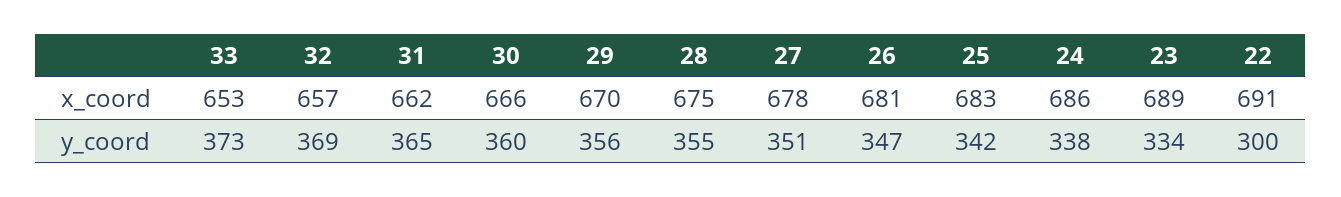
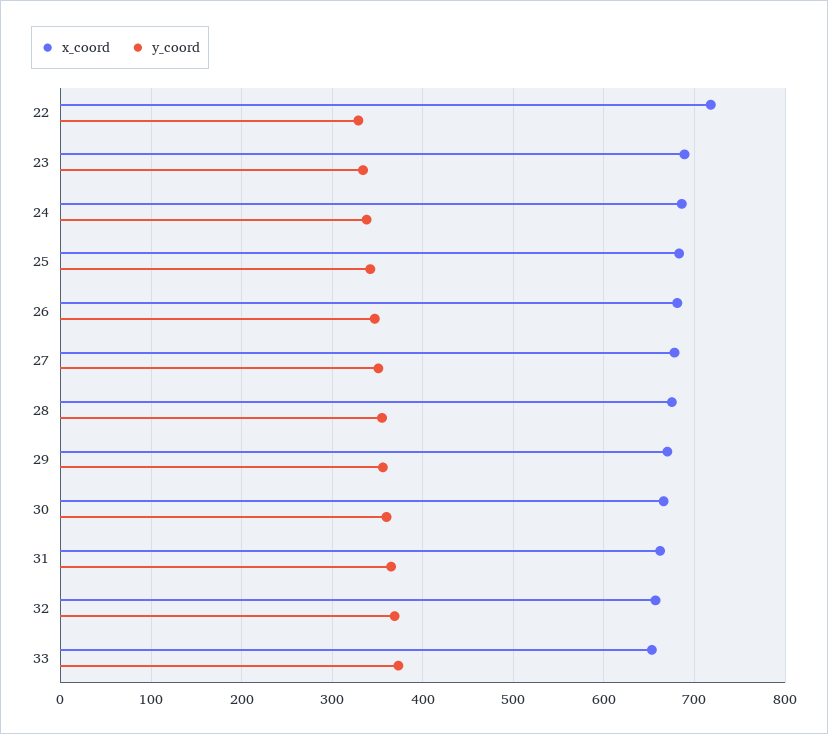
  {
    "x_coord": {
      "33": 653,
      "32": 657,
      "31": 662,
      "30": 666,
      "29": 670,
      "28": 675,
      "27": 678,
      "26": 681,
      "25": 683,
      "24": 686,
      "23": 689,
-     "22": 691
+     "22": 720
    },
    "y_coord": {
      "33": 373,
      "32": 369,
      "31": 365,
      "30": 360,
      "29": 356,
      "28": 355,
      "27": 351,
      "26": 347,
      "25": 342,
      "24": 338,
      "23": 334,
-     "22": 300
+     "22": 330
    }
  }

